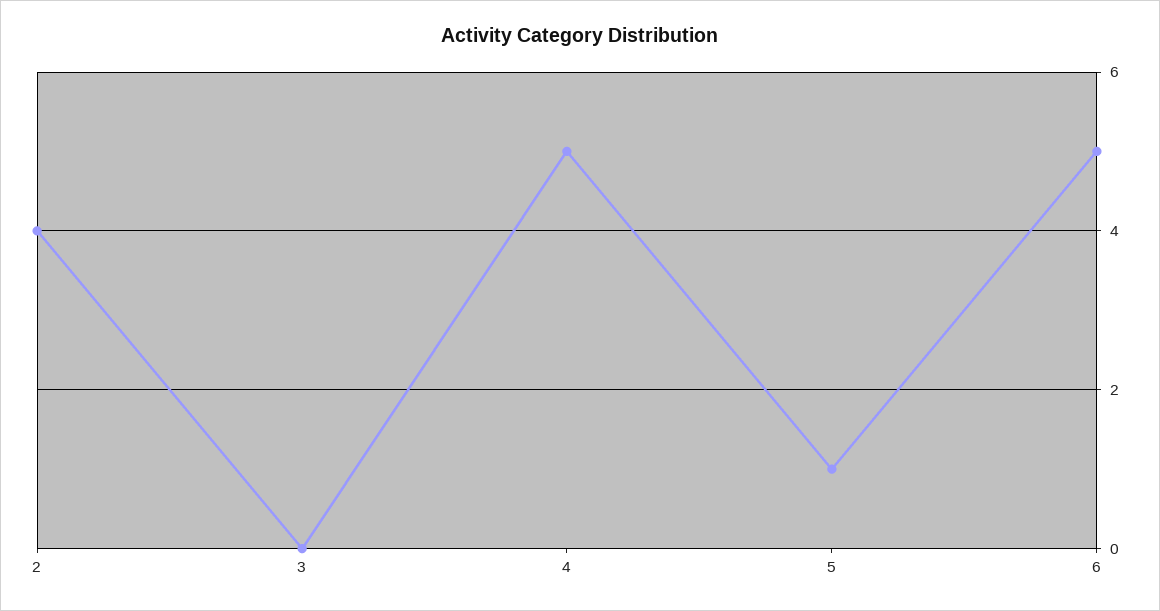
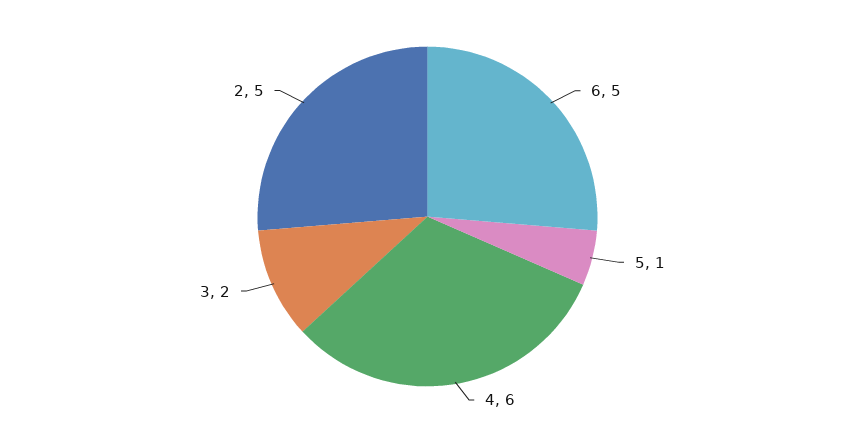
  {
-   "2": 4,
+   "2": 5,
-   "3": 0,
+   "3": 2,
-   "4": 5,
+   "4": 6,
    "5": 1,
    "6": 5
  }

